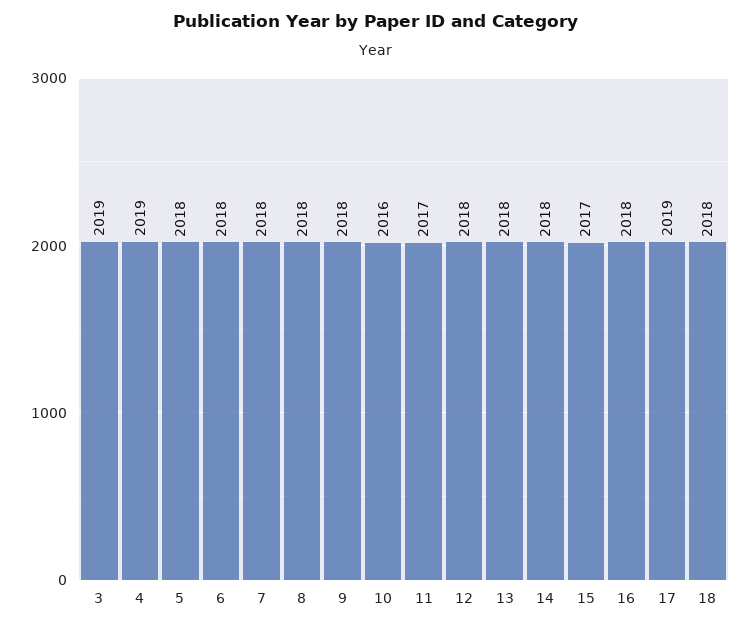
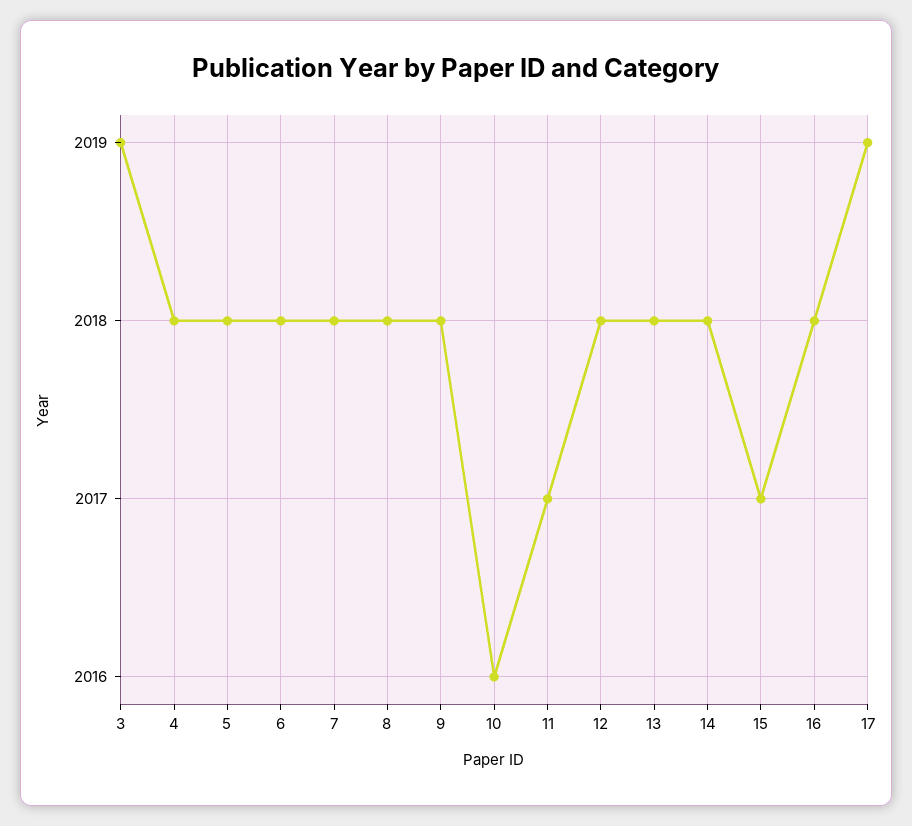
  {
    "3": 2019,
-   "4": 2019,
+   "4": 2018,
    "5": 2018,
    "6": 2018,
    "7": 2018,
    "8": 2018,
    "9": 2018,
    "10": 2016,
    "11": 2017,
    "12": 2018,
    "13": 2018,
    "14": 2018,
    "15": 2017,
    "16": 2018,
-   "17": 2019,
+   "17": 2019
-   "18": 2018
  }

